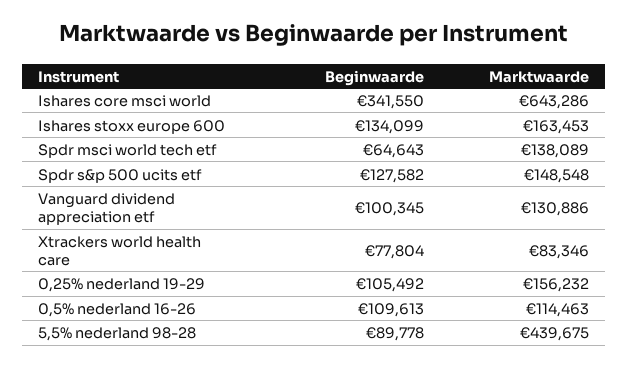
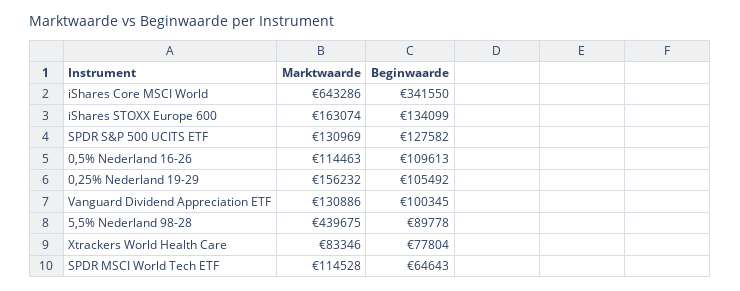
  {
    "Beginwaarde": {
      "Ishares core msci world": 341550,
      "Ishares stoxx europe 600": 134099,
      "Spdr msci world tech etf": 64643,
      "Spdr s&p 500 ucits etf": 127582,
      "Vanguard dividend appreciation etf": 100345,
      "Xtrackers world health care": 77804,
      "0,25% nederland 19-29": 105492,
      "0,5% nederland 16-26": 109613,
      "5,5% nederland 98-28": 89778
    },
    "Marktwaarde": {
      "Ishares core msci world": 643286,
-     "Ishares stoxx europe 600": 163453,
+     "Ishares stoxx europe 600": 163074,
-     "Spdr msci world tech etf": 138089,
+     "Spdr msci world tech etf": 114528,
-     "Spdr s&p 500 ucits etf": 148548,
+     "Spdr s&p 500 ucits etf": 130969,
      "Vanguard dividend appreciation etf": 130886,
      "Xtrackers world health care": 83346,
      "0,25% nederland 19-29": 156232,
      "0,5% nederland 16-26": 114463,
      "5,5% nederland 98-28": 439675
    }
  }

